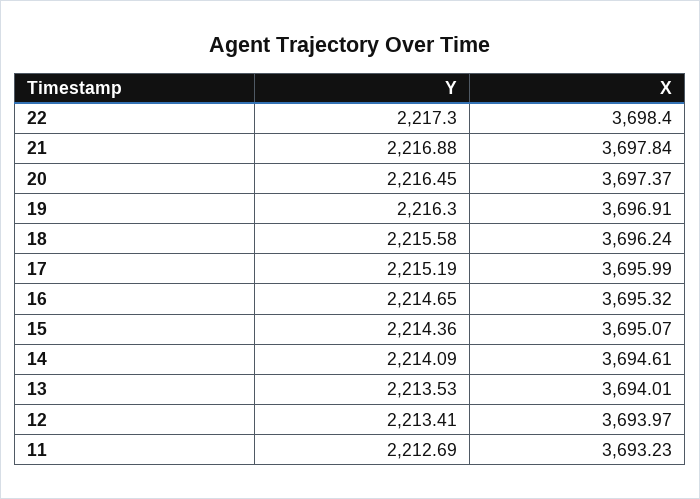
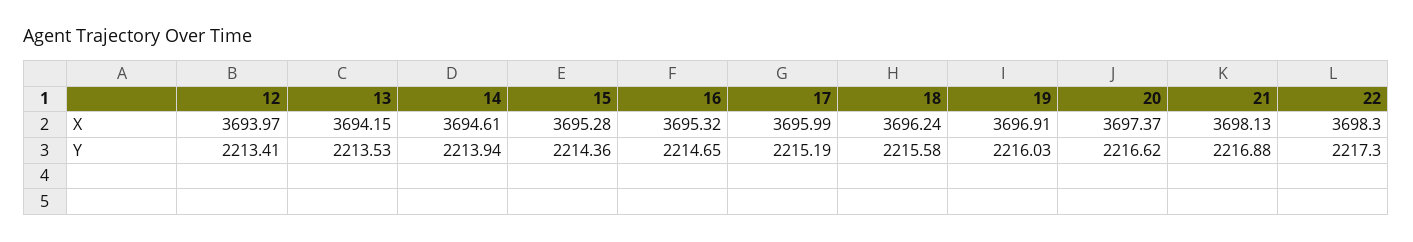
  {
    "Y": {
      "22": 2217.3,
      "21": 2216.88,
-     "20": 2216.45,
+     "20": 2216.62,
-     "19": 2216.3,
+     "19": 2216.03,
      "18": 2215.58,
      "17": 2215.19,
      "16": 2214.65,
      "15": 2214.36,
-     "14": 2214.09,
+     "14": 2213.94,
      "13": 2213.53,
-     "12": 2213.41,
+     "12": 2213.41
-     "11": 2212.69
    },
    "X": {
-     "22": 3698.4,
+     "22": 3698.3,
-     "21": 3697.84,
+     "21": 3698.13,
      "20": 3697.37,
      "19": 3696.91,
      "18": 3696.24,
      "17": 3695.99,
      "16": 3695.32,
-     "15": 3695.07,
+     "15": 3695.28,
      "14": 3694.61,
-     "13": 3694.01,
+     "13": 3694.15,
-     "12": 3693.97,
+     "12": 3693.97
-     "11": 3693.23
    }
  }

